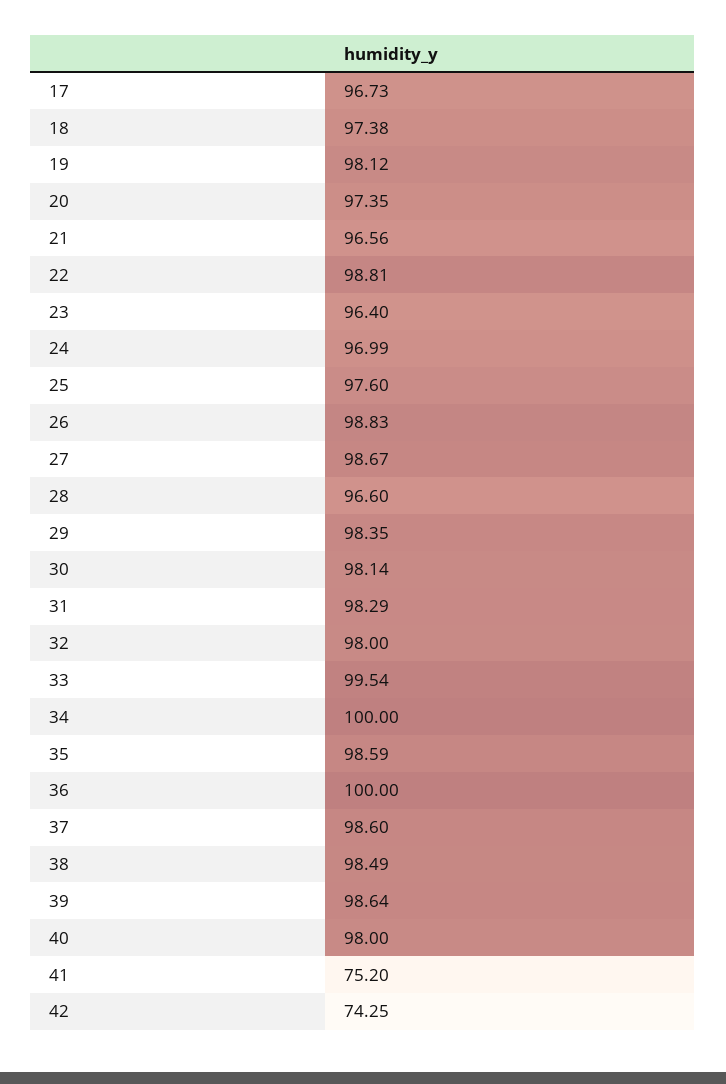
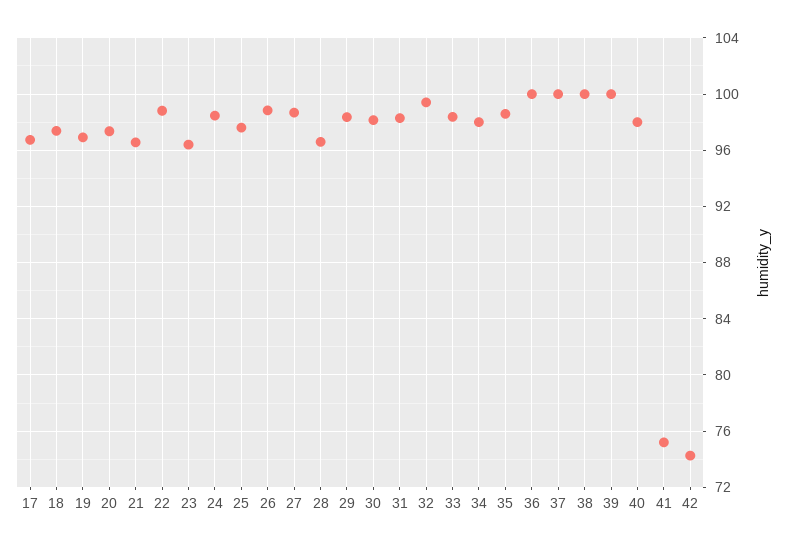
  {
    "17": 96.73,
    "18": 97.38,
-   "19": 98.12,
+   "19": 97,
    "20": 97.35,
    "21": 96.56,
    "22": 98.81,
    "23": 96.4,
-   "24": 96.99,
+   "24": 98.5,
    "25": 97.6,
    "26": 98.83,
    "27": 98.67,
    "28": 96.6,
    "29": 98.35,
    "30": 98.14,
    "31": 98.29,
-   "32": 98,
+   "32": 99.5,
-   "33": 99.54,
+   "33": 98.5,
-   "34": 100,
+   "34": 98,
    "35": 98.59,
    "36": 100,
-   "37": 98.6,
+   "37": 100,
-   "38": 98.49,
+   "38": 100,
-   "39": 98.64,
+   "39": 100,
    "40": 98,
    "41": 75.2,
    "42": 74.25
  }

